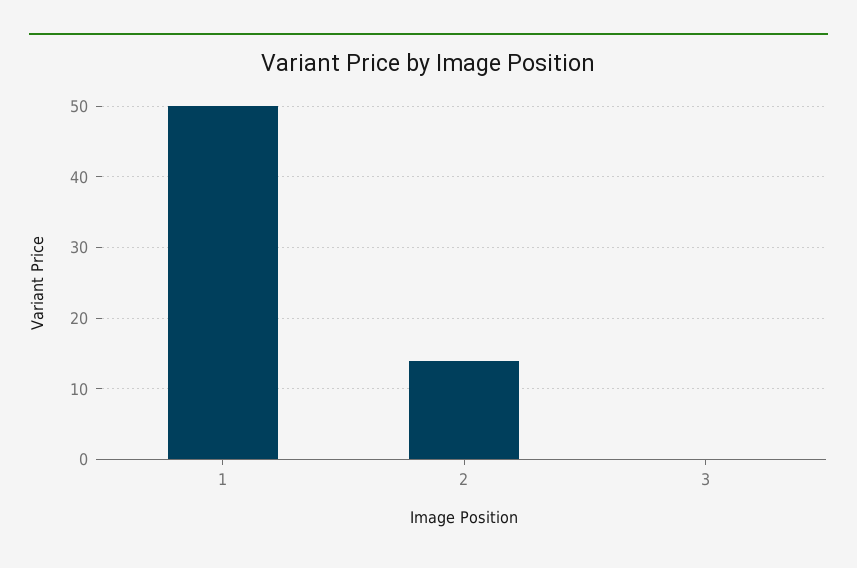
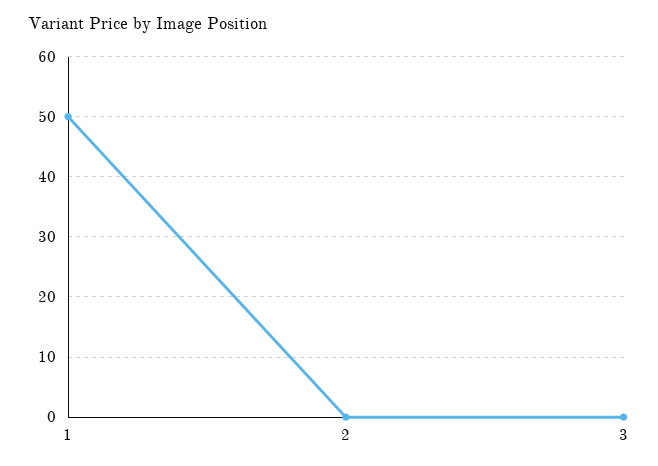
  {
    "1": 50,
-   "2": 14,
+   "2": 0,
    "3": 0
  }

